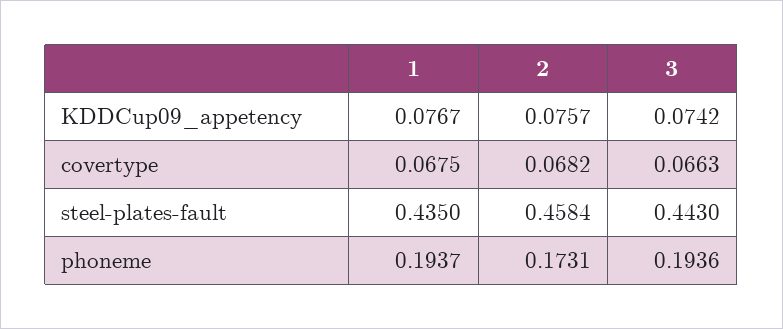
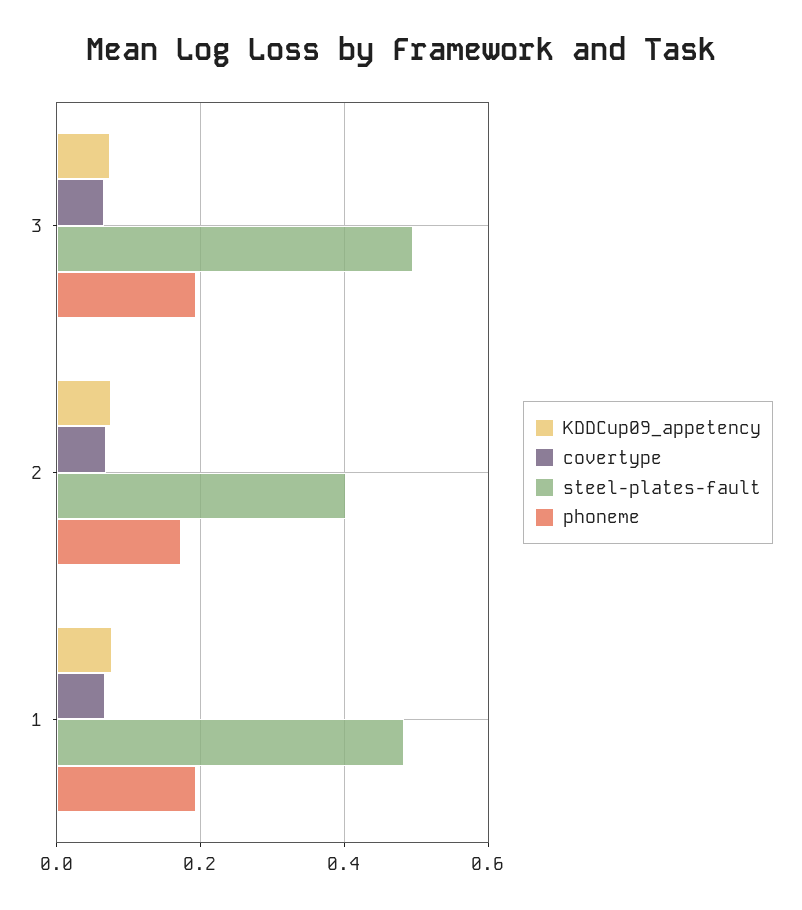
  {
    "KDDCup09_appetency": {
      "1": 0.0767,
      "2": 0.0757,
      "3": 0.0742
    },
    "covertype": {
      "1": 0.0675,
      "2": 0.0682,
      "3": 0.0663
    },
    "steel-plates-fault": {
-     "1": 0.435,
+     "1": 0.48,
-     "2": 0.4584,
+     "2": 0.4,
-     "3": 0.443
+     "3": 0.5
    },
    "phoneme": {
      "1": 0.1937,
      "2": 0.1731,
      "3": 0.1936
    }
  }

